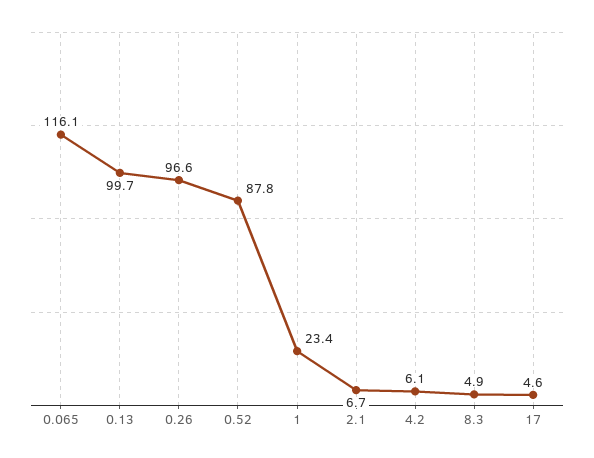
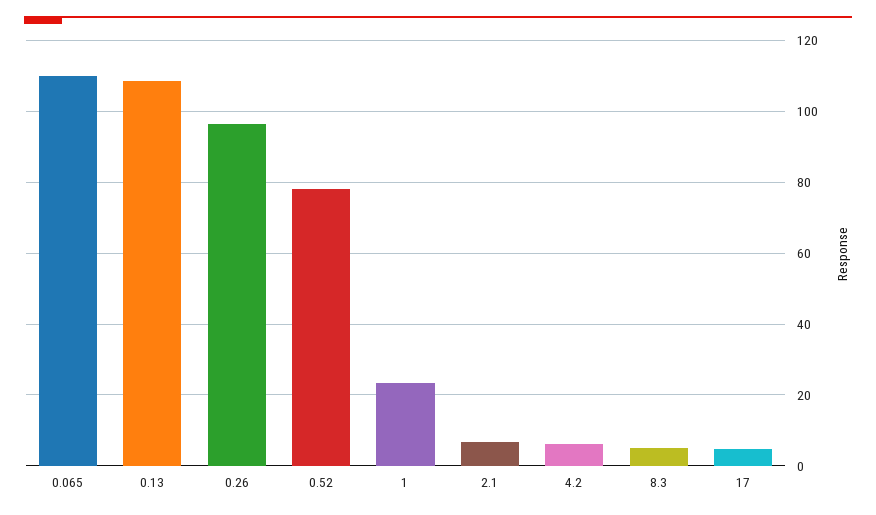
  {
-   "0.065": 116.1,
+   "0.065": 110,
-   "0.13": 99.7,
+   "0.13": 108,
    "0.26": 96.6,
-   "0.52": 87.8,
+   "0.52": 78,
    "1": 23.4,
    "2.1": 6.7,
    "4.2": 6.1,
    "8.3": 4.9,
    "17": 4.6
  }

